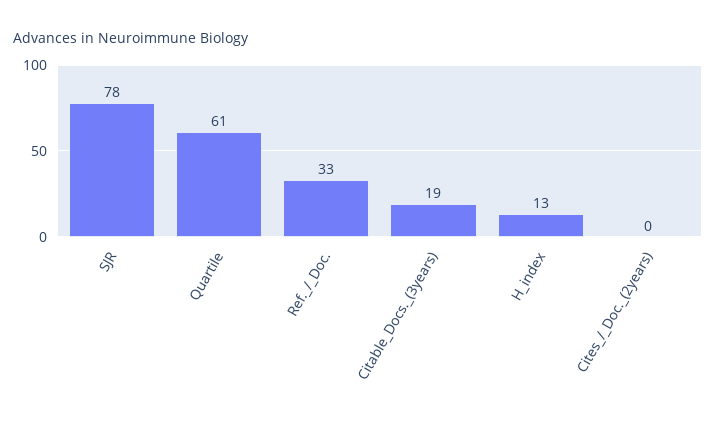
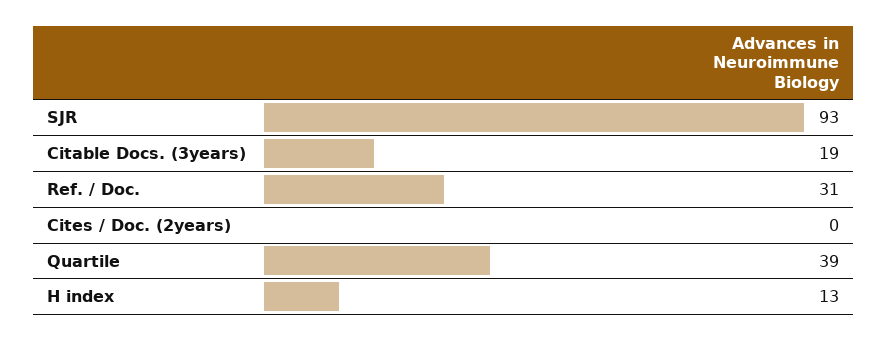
  {
-   "SJR": 78,
+   "SJR": 93,
-   "Quartile": 61,
+   "Quartile": 39,
-   "Ref._/_Doc.": 33,
+   "Ref._/_Doc.": 31,
    "Citable_Docs._(3years)": 19,
    "H_index": 13,
    "Cites_/_Doc._(2years)": 0
  }

